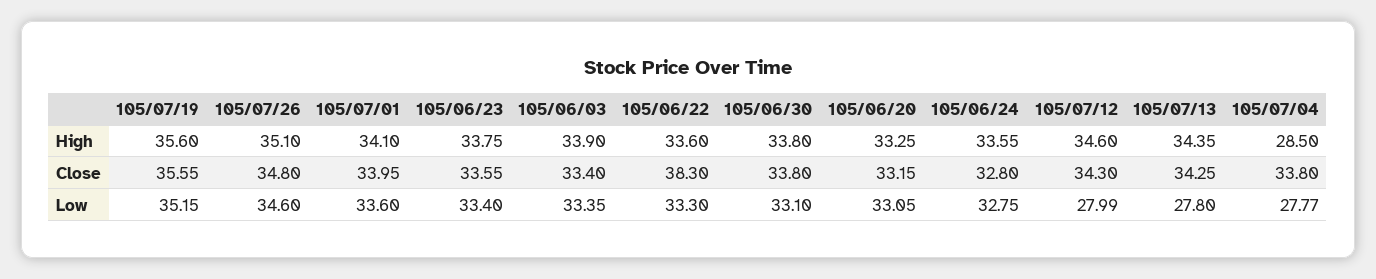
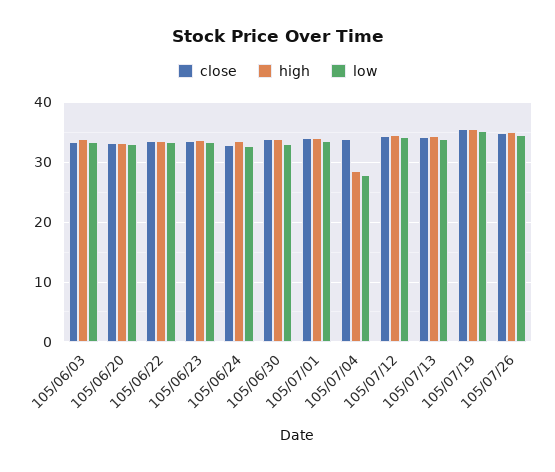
  {
    "High": {
      "105/07/19": 35.6,
      "105/07/26": 35.1,
      "105/07/01": 34.1,
      "105/06/23": 33.75,
      "105/06/03": 33.9,
      "105/06/22": 33.6,
      "105/06/30": 33.8,
      "105/06/20": 33.25,
      "105/06/24": 33.55,
      "105/07/12": 34.6,
      "105/07/13": 34.35,
      "105/07/04": 28.5
    },
    "Close": {
      "105/07/19": 35.55,
      "105/07/26": 34.8,
      "105/07/01": 33.95,
      "105/06/23": 33.55,
      "105/06/03": 33.4,
-     "105/06/22": 38.3,
+     "105/06/22": 34,
      "105/06/30": 33.8,
      "105/06/20": 33.15,
      "105/06/24": 32.8,
      "105/07/12": 34.3,
      "105/07/13": 34.25,
      "105/07/04": 33.8
    },
    "Low": {
      "105/07/19": 35.15,
      "105/07/26": 34.6,
      "105/07/01": 33.6,
      "105/06/23": 33.4,
      "105/06/03": 33.35,
      "105/06/22": 33.3,
      "105/06/30": 33.1,
      "105/06/20": 33.05,
      "105/06/24": 32.75,
-     "105/07/12": 27.99,
+     "105/07/12": 34,
-     "105/07/13": 27.8,
+     "105/07/13": 34,
      "105/07/04": 27.77
    }
  }

